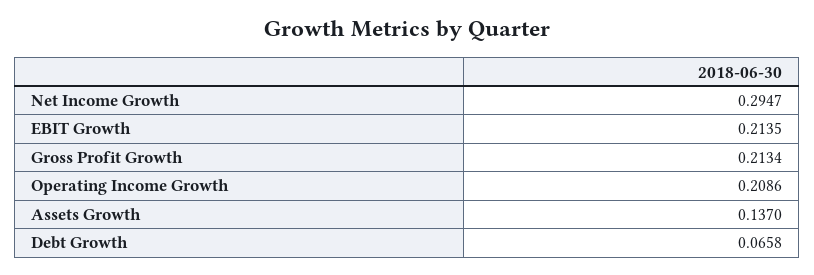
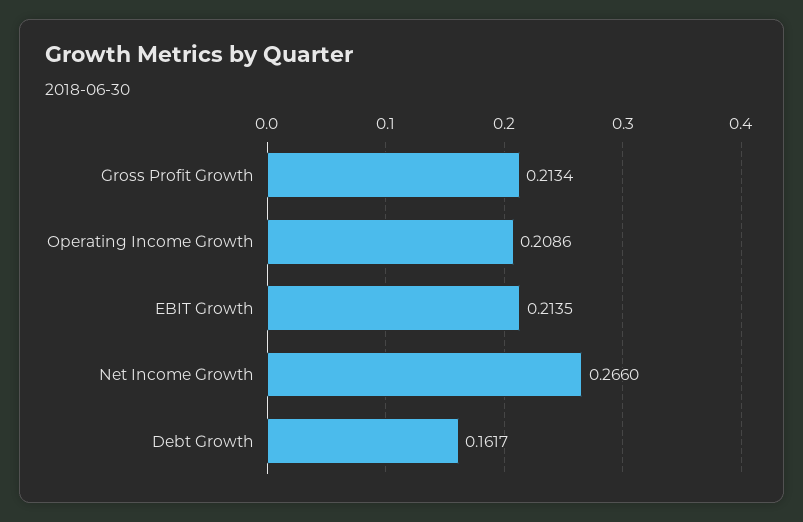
  {
-   "Net Income Growth": 0.2947,
+   "Net Income Growth": 0.266,
    "EBIT Growth": 0.2135,
    "Gross Profit Growth": 0.2134,
    "Operating Income Growth": 0.2086,
-   "Assets Growth": 0.137,
-   "Debt Growth": 0.0658
+   "Debt Growth": 0.1617
  }

